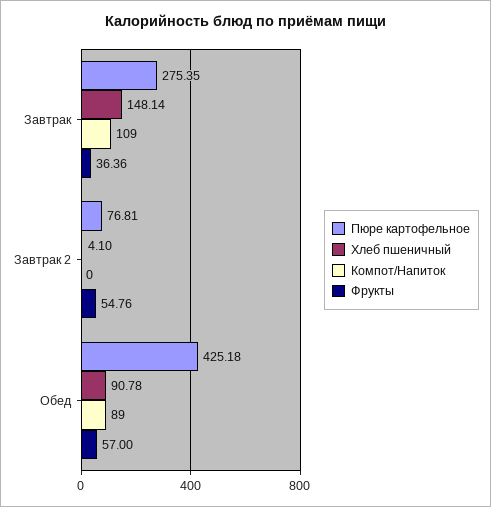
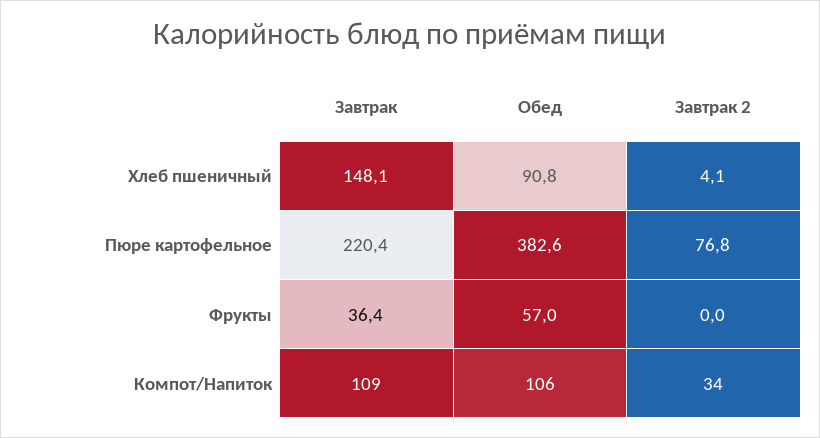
  {
    "Пюре картофельное": {
-     "Завтрак": 275.35,
+     "Завтрак": 220.4,
      "Завтрак 2": 76.81,
-     "Обед": 425.18
+     "Обед": 382.6
    },
    "Хлеб пшеничный": {
      "Завтрак": 148.14,
      "Завтрак 2": 4.1,
      "Обед": 90.78
    },
    "Компот/Напиток": {
      "Завтрак": 109,
-     "Завтрак 2": 0,
+     "Завтрак 2": 34,
-     "Обед": 89
+     "Обед": 106
    },
    "Фрукты": {
      "Завтрак": 36.36,
-     "Завтрак 2": 54.76,
+     "Завтрак 2": 0,
      "Обед": 57
    }
  }

